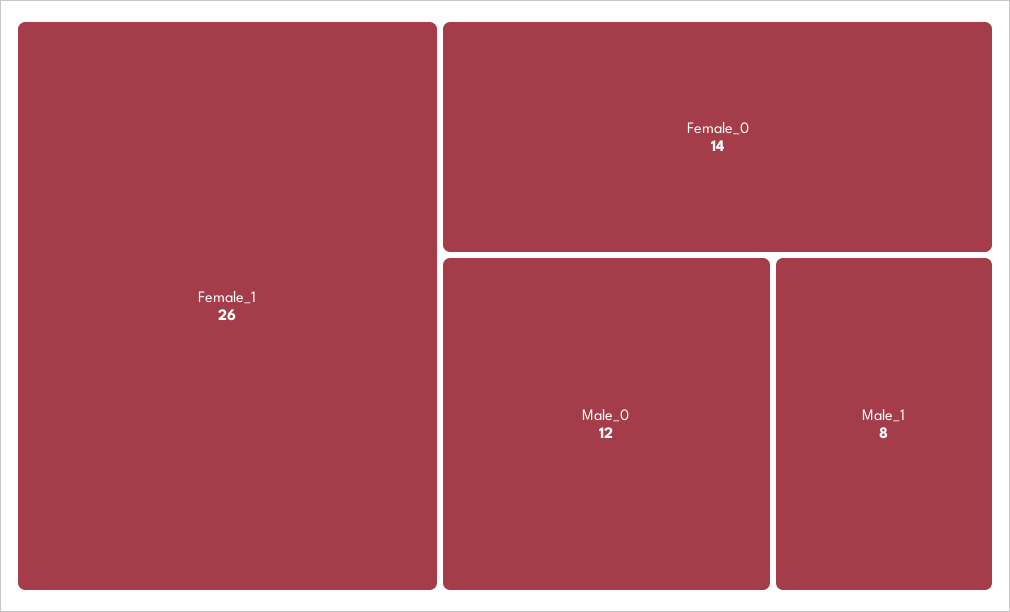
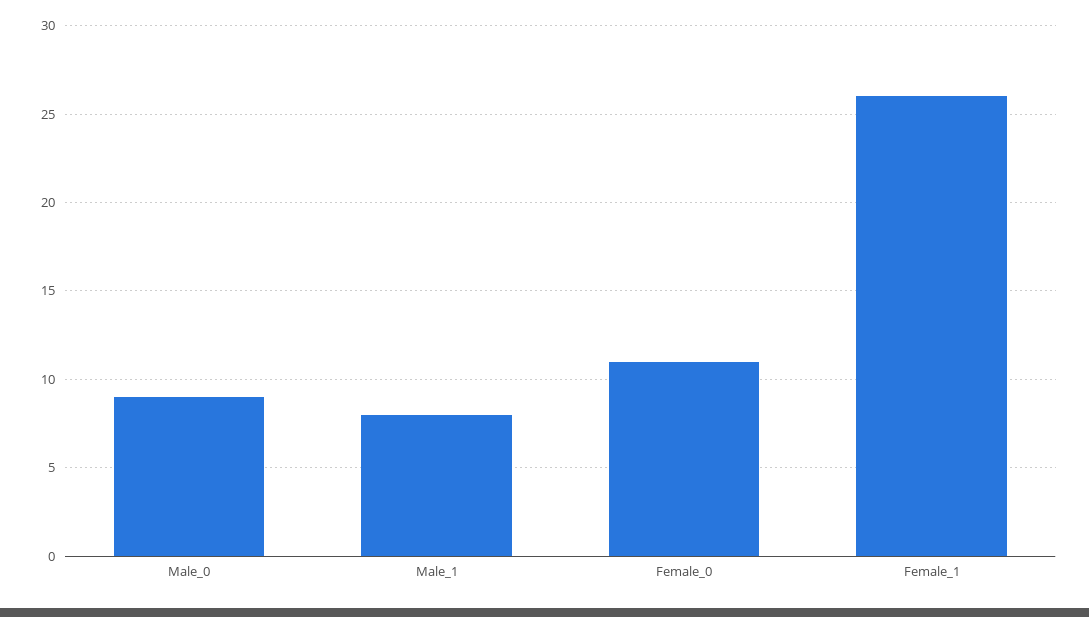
  {
    "Female_1": 26,
-   "Female_0": 14,
+   "Female_0": 11,
-   "Male_0": 12,
+   "Male_0": 9,
    "Male_1": 8
  }

